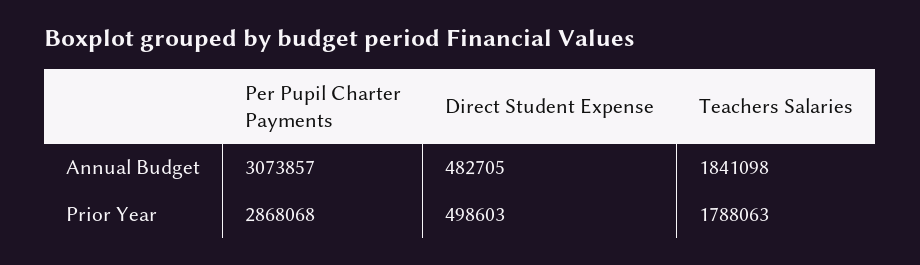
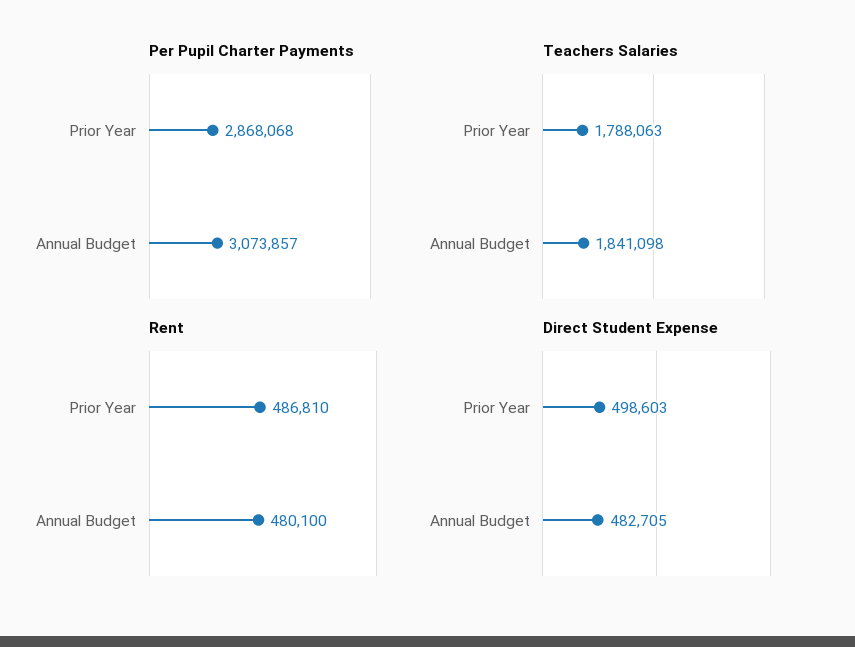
  {
    "Per Pupil Charter Payments": {
      "Annual Budget": 3073857,
      "Prior Year": 2868068
    },
    "Direct Student Expense": {
      "Annual Budget": 482705,
      "Prior Year": 498603
    },
    "Teachers Salaries": {
      "Annual Budget": 1841098,
      "Prior Year": 1788063
-   }
+   },
+   "Rent": {
+     "Prior Year": 486810,
+     "Annual Budget": 480100
+   }
  }

